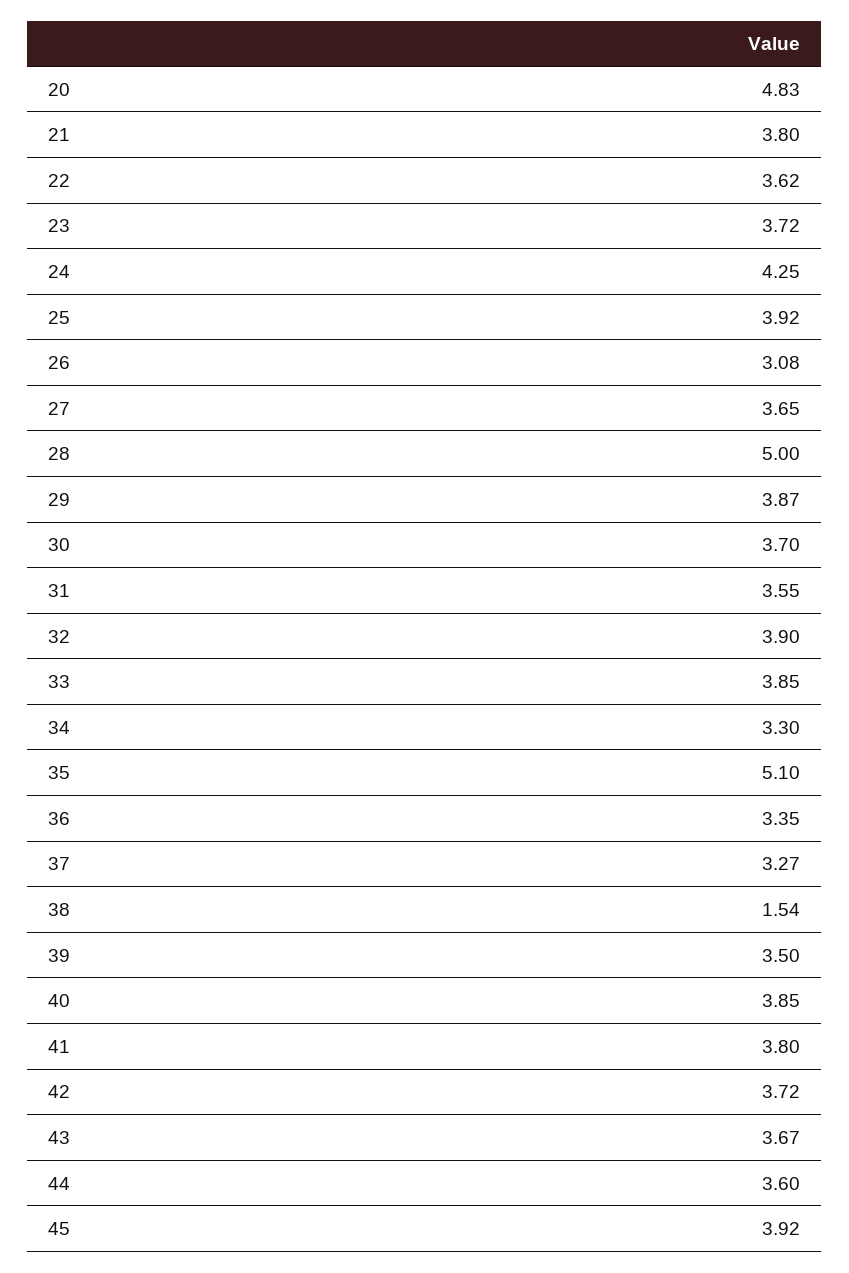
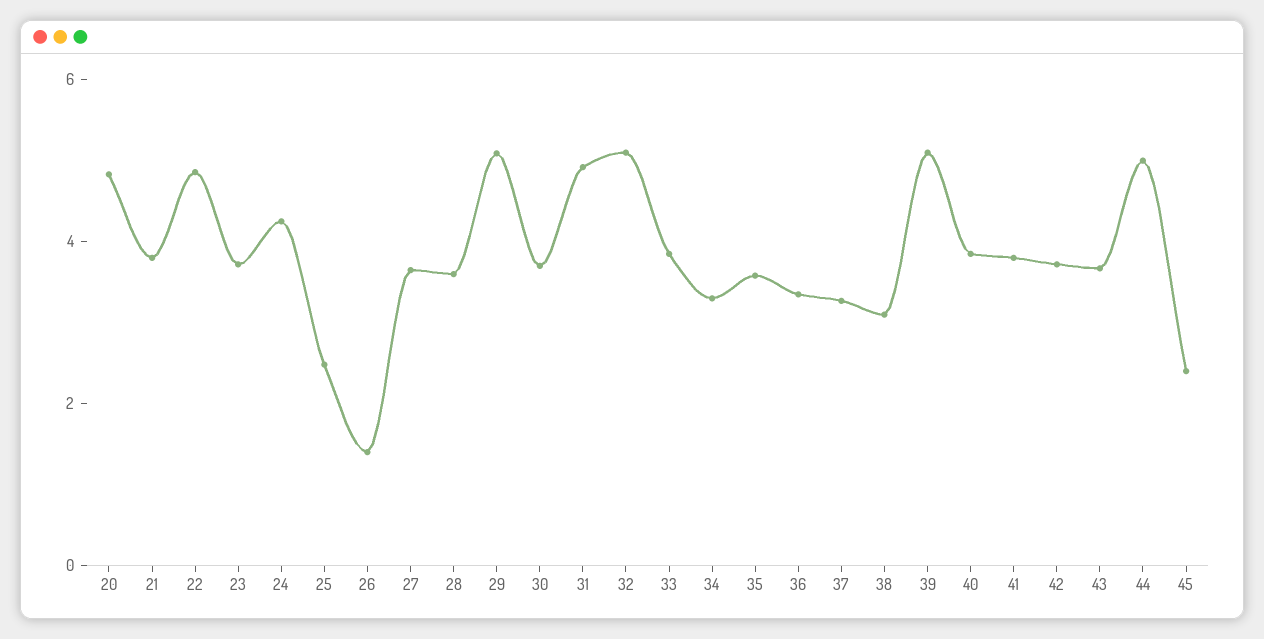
  {
    "20": 4.83,
    "21": 3.8,
-   "22": 3.62,
+   "22": 5,
    "23": 3.72,
    "24": 4.25,
-   "25": 3.92,
+   "25": 2.5,
-   "26": 3.08,
+   "26": 1.5,
    "27": 3.65,
-   "28": 5,
+   "28": 3.5,
-   "29": 3.87,
+   "29": 5,
    "30": 3.7,
-   "31": 3.55,
+   "31": 5,
-   "32": 3.9,
+   "32": 5,
    "33": 3.85,
    "34": 3.3,
-   "35": 5.1,
+   "35": 3.5,
    "36": 3.35,
    "37": 3.27,
-   "38": 1.54,
+   "38": 3,
-   "39": 3.5,
+   "39": 5,
    "40": 3.85,
    "41": 3.8,
    "42": 3.72,
    "43": 3.67,
-   "44": 3.6,
+   "44": 5,
-   "45": 3.92
+   "45": 2.5
  }

